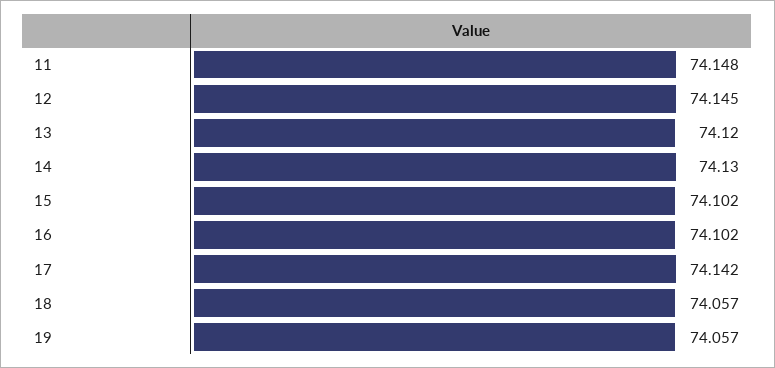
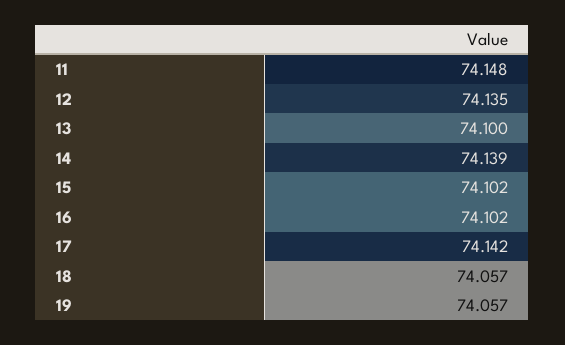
  {
    "11": 74.148,
-   "12": 74.145,
+   "12": 74.135,
-   "13": 74.12,
+   "13": 74.1,
-   "14": 74.13,
+   "14": 74.139,
    "15": 74.102,
    "16": 74.102,
    "17": 74.142,
    "18": 74.057,
    "19": 74.057
  }

